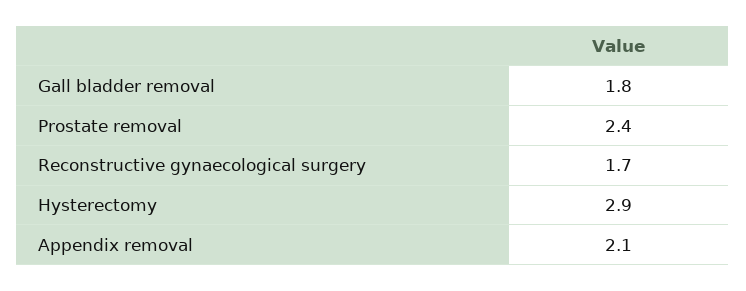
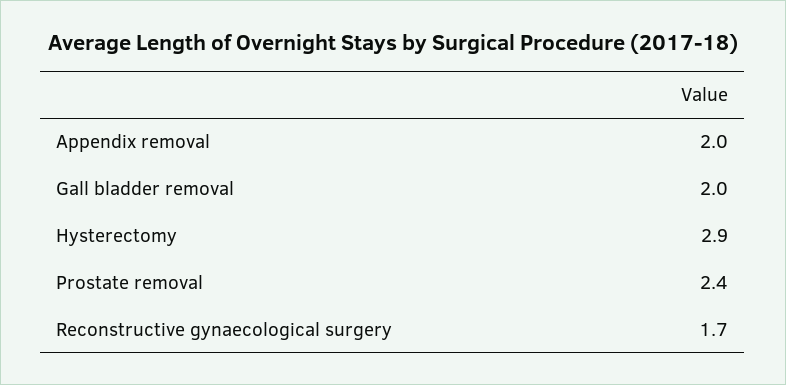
  {
-   "Gall bladder removal": 1.8,
+   "Gall bladder removal": 2,
    "Prostate removal": 2.4,
    "Reconstructive gynaecological surgery": 1.7,
    "Hysterectomy": 2.9,
-   "Appendix removal": 2.1
+   "Appendix removal": 2
  }

